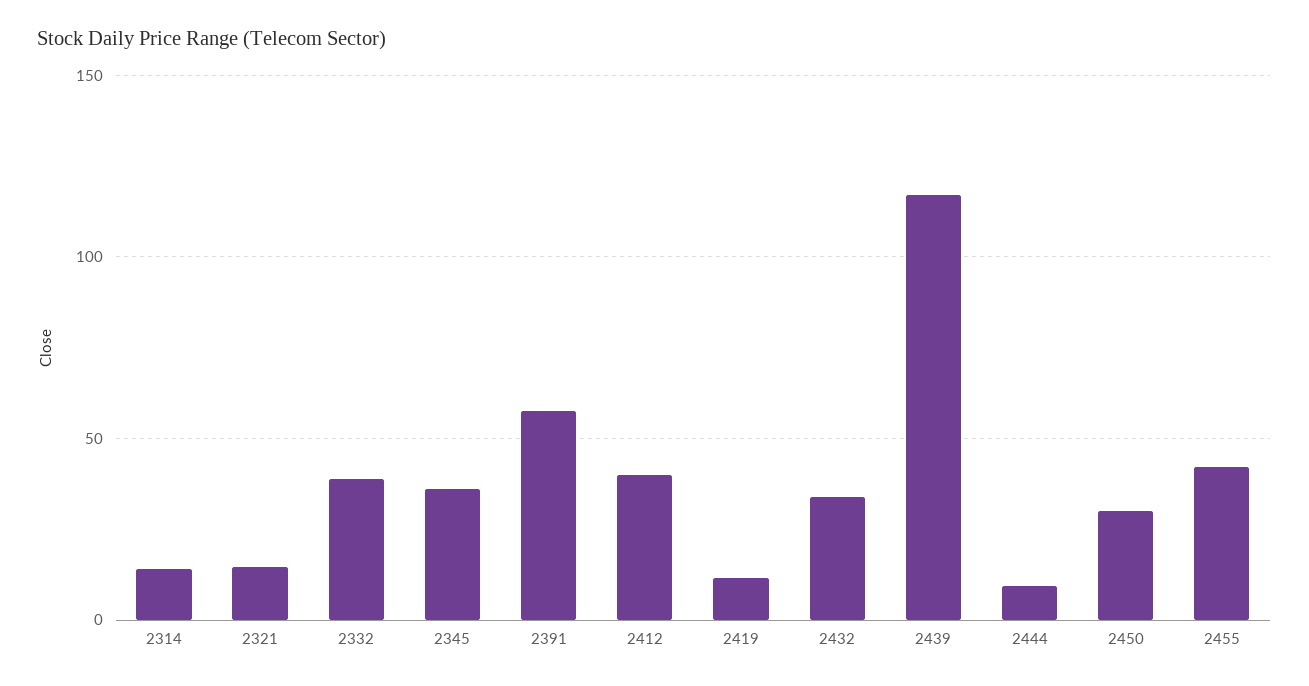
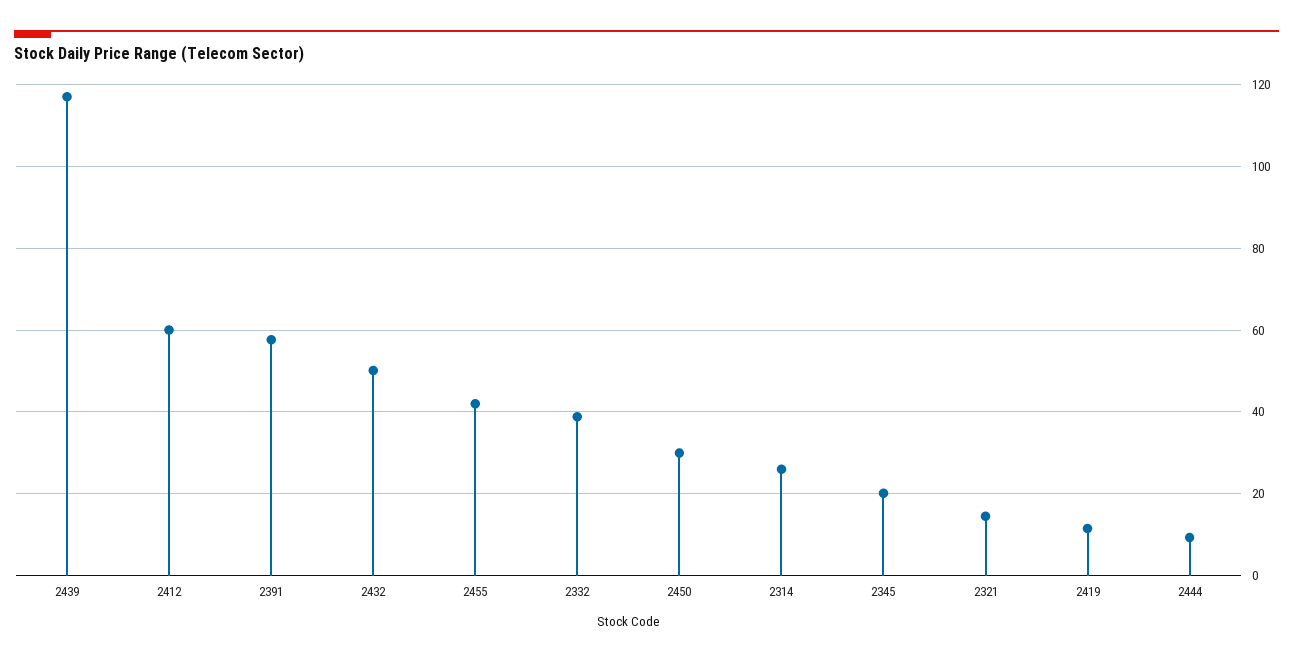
  {
-   "2314": 15,
+   "2314": 26,
    "2321": 14,
    "2332": 38,
-   "2345": 35,
+   "2345": 20,
    "2391": 58,
-   "2412": 40,
+   "2412": 60,
    "2419": 12,
-   "2432": 35,
+   "2432": 50,
    "2439": 118,
    "2444": 10,
    "2450": 30,
    "2455": 42
  }

